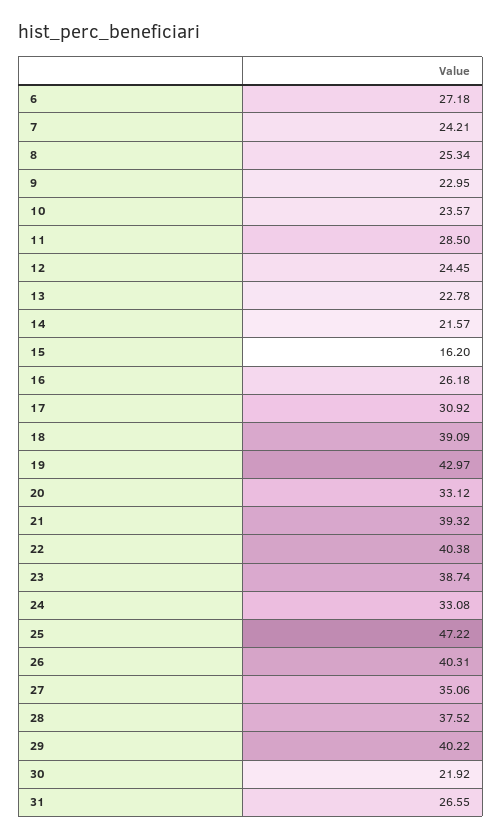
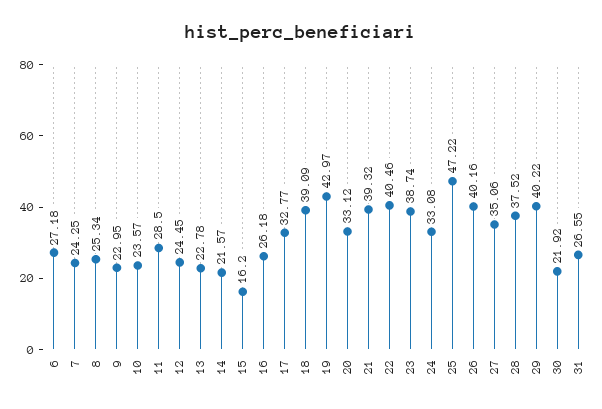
  {
    "6": 27.18,
-   "7": 24.21,
+   "7": 24.25,
    "8": 25.34,
    "9": 22.95,
    "10": 23.57,
    "11": 28.5,
    "12": 24.45,
    "13": 22.78,
    "14": 21.57,
    "15": 16.2,
    "16": 26.18,
-   "17": 30.92,
+   "17": 32.77,
    "18": 39.09,
    "19": 42.97,
    "20": 33.12,
    "21": 39.32,
-   "22": 40.38,
+   "22": 40.46,
    "23": 38.74,
    "24": 33.08,
    "25": 47.22,
-   "26": 40.31,
+   "26": 40.16,
    "27": 35.06,
    "28": 37.52,
    "29": 40.22,
    "30": 21.92,
    "31": 26.55
  }

